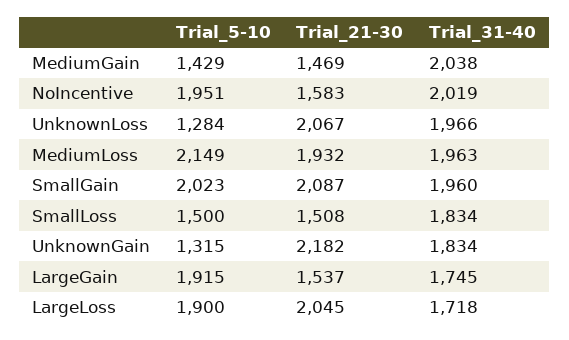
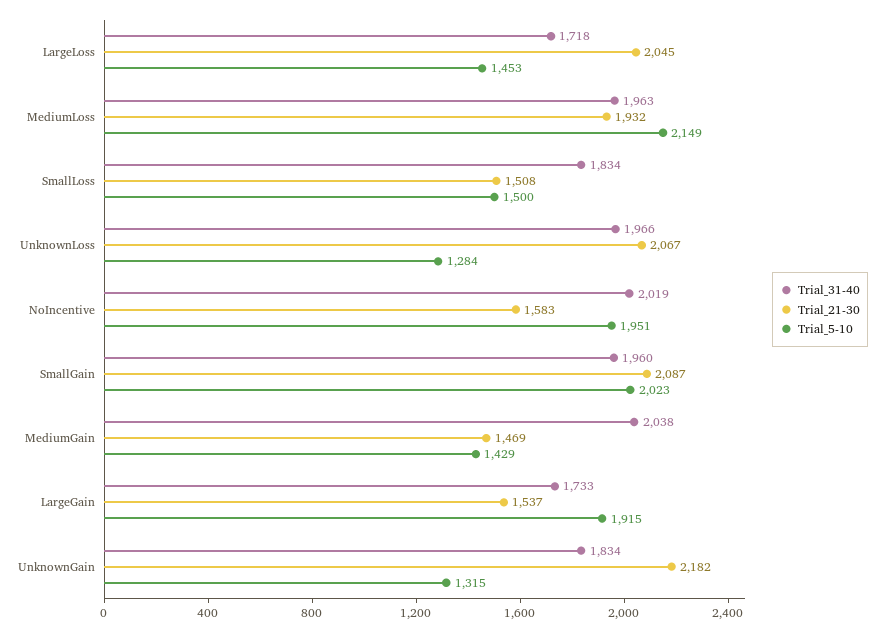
  {
    "Trial_5-10": {
      "MediumGain": 1429,
      "NoIncentive": 1951,
      "UnknownLoss": 1284,
      "MediumLoss": 2149,
      "SmallGain": 2023,
      "SmallLoss": 1500,
      "UnknownGain": 1315,
      "LargeGain": 1915,
-     "LargeLoss": 1900
+     "LargeLoss": 1453
    },
    "Trial_21-30": {
      "MediumGain": 1469,
      "NoIncentive": 1583,
      "UnknownLoss": 2067,
      "MediumLoss": 1932,
      "SmallGain": 2087,
      "SmallLoss": 1508,
      "UnknownGain": 2182,
      "LargeGain": 1537,
      "LargeLoss": 2045
    },
    "Trial_31-40": {
      "MediumGain": 2038,
      "NoIncentive": 2019,
      "UnknownLoss": 1966,
      "MediumLoss": 1963,
      "SmallGain": 1960,
      "SmallLoss": 1834,
      "UnknownGain": 1834,
-     "LargeGain": 1745,
+     "LargeGain": 1733,
      "LargeLoss": 1718
    }
  }

